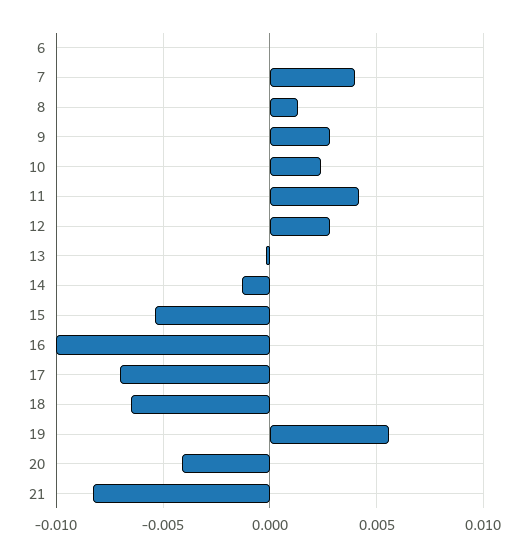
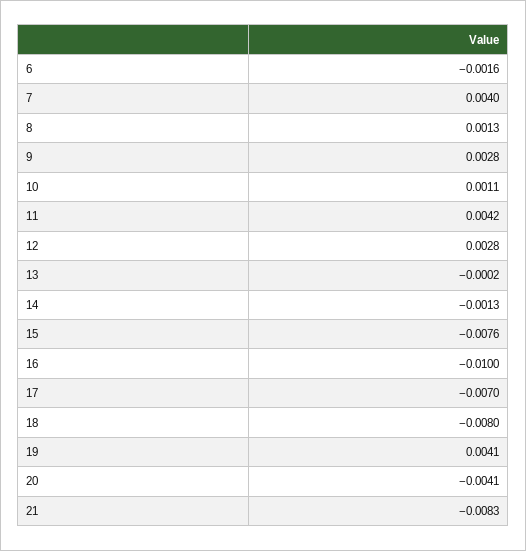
  {
-   "6": 0,
+   "6": -0.0016,
    "7": 0.004,
    "8": 0.0013,
    "9": 0.0028,
-   "10": 0.0025,
+   "10": 0.0011,
    "11": 0.0042,
    "12": 0.0028,
    "13": -0.0002,
    "14": -0.0013,
-   "15": -0.0055,
+   "15": -0.0076,
    "16": -0.01,
    "17": -0.007,
-   "18": -0.0065,
+   "18": -0.008,
-   "19": 0.0055,
+   "19": 0.0041,
    "20": -0.0041,
    "21": -0.0083
  }

